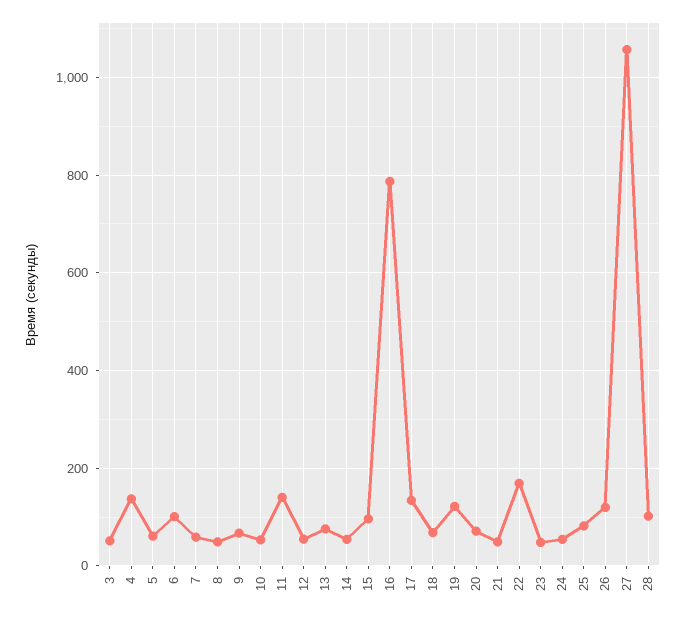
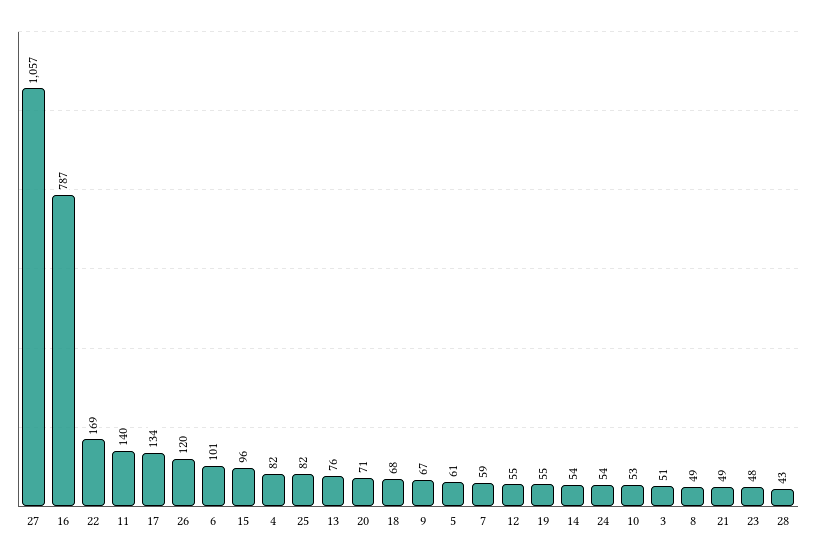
  {
    "3": 51,
-   "4": 140,
+   "4": 82,
    "5": 61,
    "6": 101,
    "7": 59,
    "8": 49,
    "9": 67,
    "10": 53,
    "11": 140,
    "12": 55,
    "13": 76,
    "14": 54,
    "15": 96,
    "16": 787,
    "17": 134,
    "18": 68,
-   "19": 120,
+   "19": 55,
    "20": 71,
    "21": 49,
    "22": 169,
    "23": 48,
    "24": 54,
    "25": 82,
    "26": 120,
    "27": 1057,
-   "28": 100
+   "28": 43
  }

